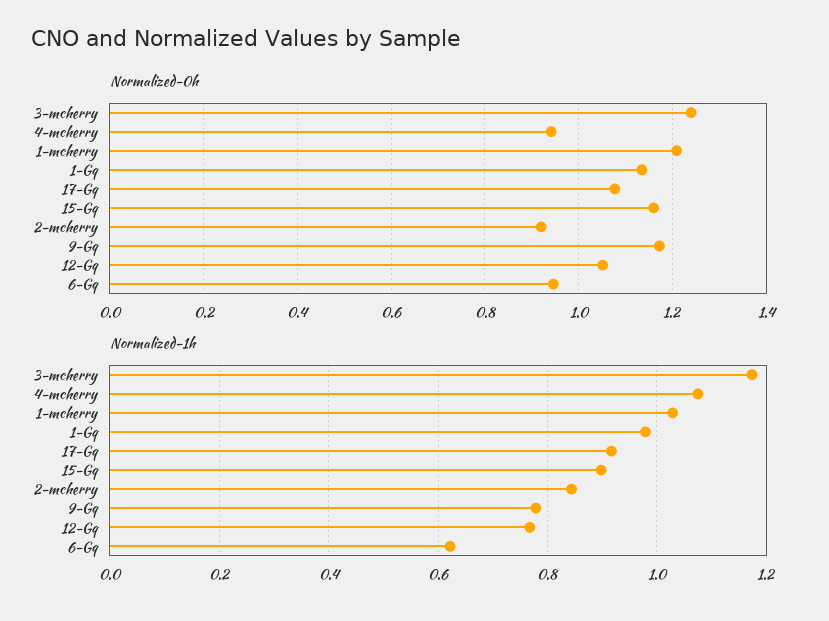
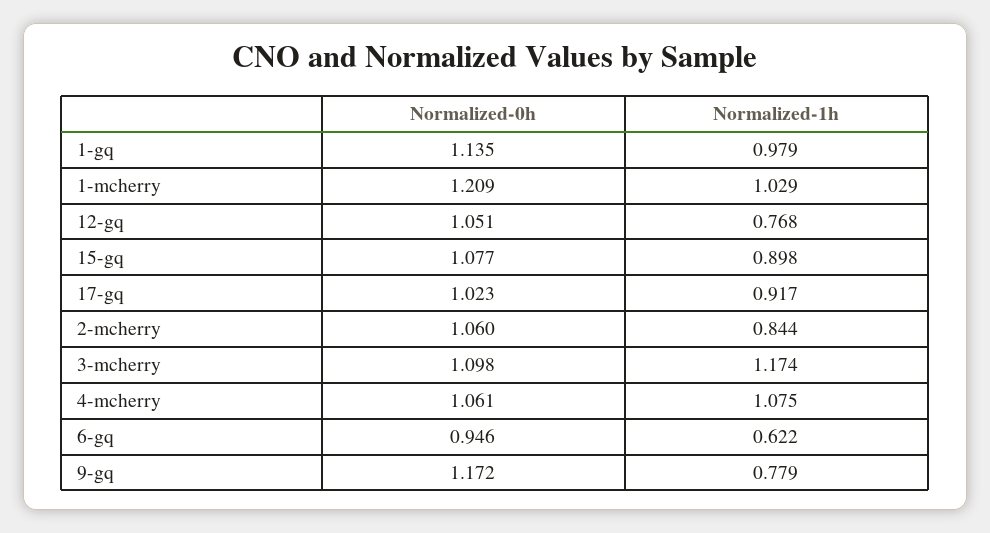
  {
    "Normalized-0h": {
-     "3-mcherry": 1.24,
+     "3-mcherry": 1.098,
-     "4-mcherry": 0.94,
+     "4-mcherry": 1.061,
      "1-mcherry": 1.209,
      "1-Gq": 1.135,
-     "17-Gq": 1.08,
+     "17-Gq": 1.023,
-     "15-Gq": 1.16,
+     "15-Gq": 1.077,
-     "2-mcherry": 0.92,
+     "2-mcherry": 1.06,
      "9-Gq": 1.172,
      "12-Gq": 1.051,
      "6-Gq": 0.946
    },
    "Normalized-1h": {
      "3-mcherry": 1.174,
      "4-mcherry": 1.075,
      "1-mcherry": 1.029,
      "1-Gq": 0.979,
      "17-Gq": 0.917,
      "15-Gq": 0.898,
      "2-mcherry": 0.844,
      "9-Gq": 0.779,
      "12-Gq": 0.768,
      "6-Gq": 0.622
    }
  }

